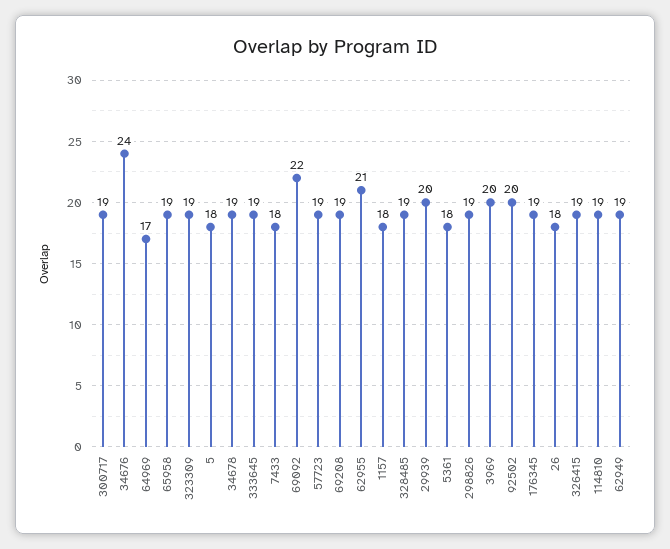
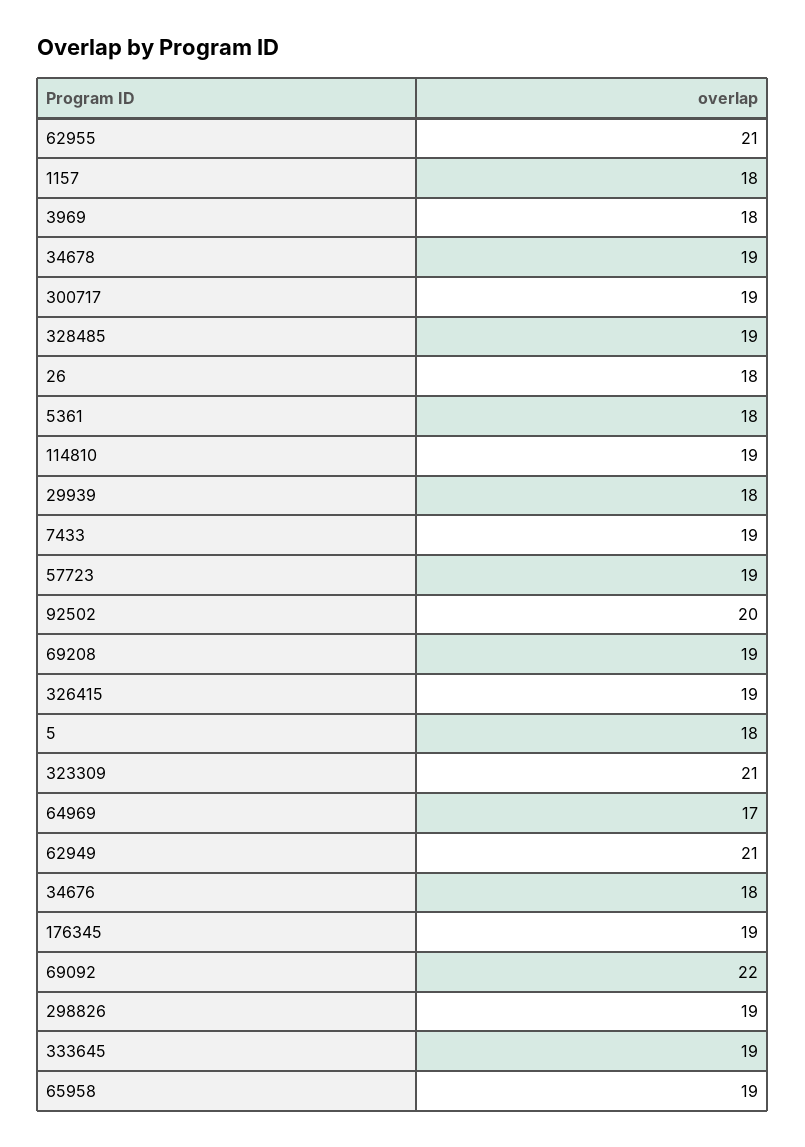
  {
    "300717": 19,
-   "34676": 24,
+   "34676": 18,
    "64969": 17,
    "65958": 19,
-   "323309": 19,
+   "323309": 21,
    "5": 18,
    "34678": 19,
    "333645": 19,
-   "7433": 18,
+   "7433": 19,
    "69092": 22,
    "57723": 19,
    "69208": 19,
    "62955": 21,
    "1157": 18,
    "328485": 19,
-   "29939": 20,
+   "29939": 18,
    "5361": 18,
    "298826": 19,
-   "3969": 20,
+   "3969": 18,
    "92502": 20,
    "176345": 19,
    "26": 18,
    "326415": 19,
    "114810": 19,
-   "62949": 19
+   "62949": 21
  }

